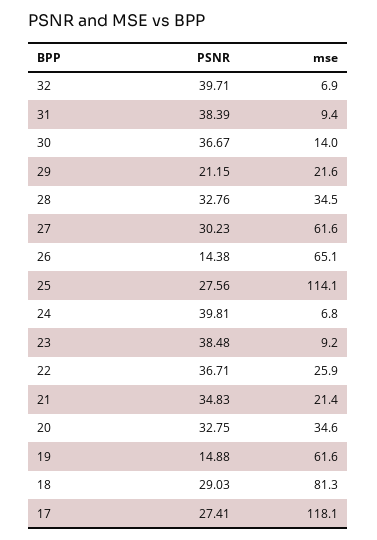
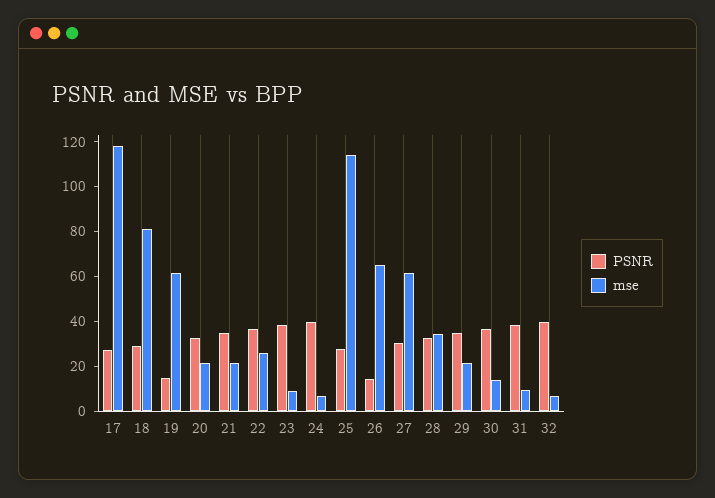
  {
    "PSNR": {
      "32": 39.71,
      "31": 38.39,
      "30": 36.67,
-     "29": 21.15,
+     "29": 35,
      "28": 32.76,
      "27": 30.23,
      "26": 14.38,
      "25": 27.56,
      "24": 39.81,
      "23": 38.48,
      "22": 36.71,
      "21": 34.83,
      "20": 32.75,
      "19": 14.88,
      "18": 29.03,
      "17": 27.41
    },
    "mse": {
      "32": 6.9,
      "31": 9.4,
      "30": 14,
      "29": 21.6,
      "28": 34.5,
      "27": 61.6,
      "26": 65.1,
      "25": 114.1,
      "24": 6.8,
      "23": 9.2,
      "22": 25.9,
      "21": 21.4,
-     "20": 34.6,
+     "20": 20,
      "19": 61.6,
      "18": 81.3,
      "17": 118.1
    }
  }

